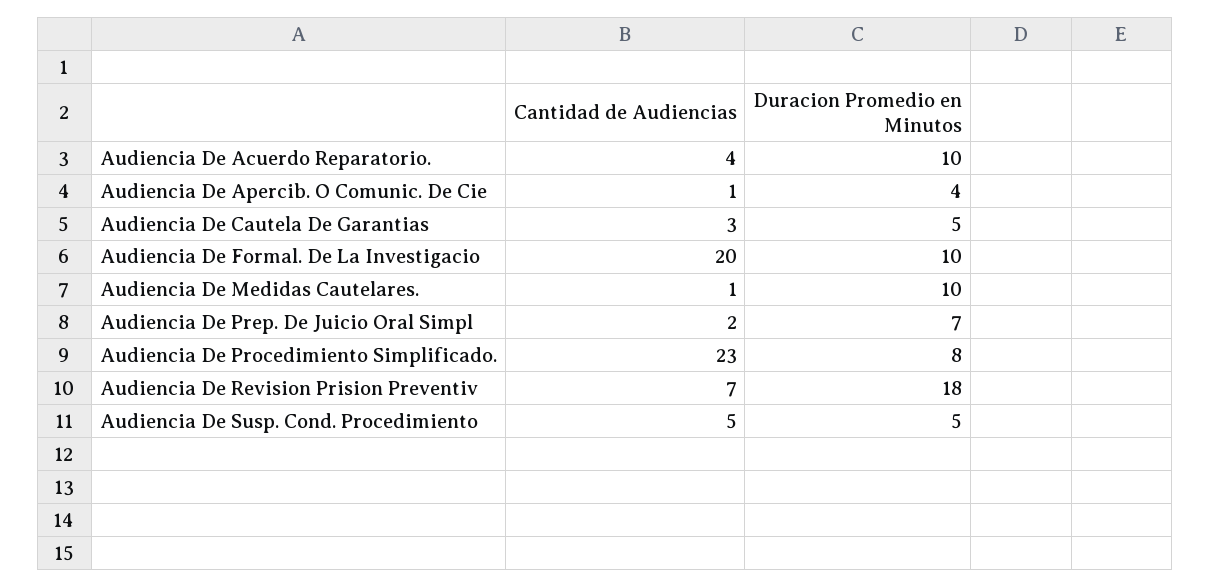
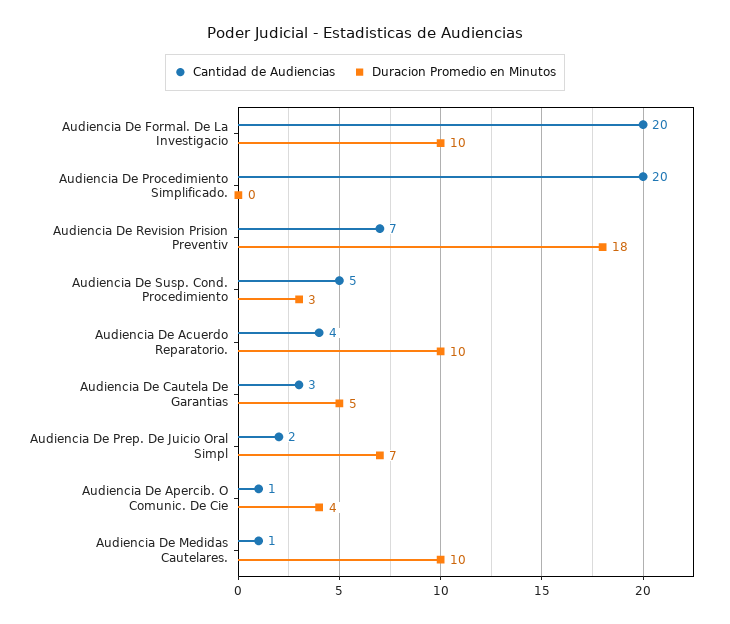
  {
    "Cantidad de Audiencias": {
      "Audiencia De Acuerdo Reparatorio.": 4,
      "Audiencia De Apercib. O Comunic. De Cie": 1,
      "Audiencia De Cautela De Garantias": 3,
      "Audiencia De Formal. De La Investigacio": 20,
      "Audiencia De Medidas Cautelares.": 1,
      "Audiencia De Prep. De Juicio Oral Simpl": 2,
-     "Audiencia De Procedimiento Simplificado.": 23,
+     "Audiencia De Procedimiento Simplificado.": 20,
      "Audiencia De Revision Prision Preventiv": 7,
      "Audiencia De Susp. Cond. Procedimiento": 5
    },
    "Duracion Promedio en Minutos": {
      "Audiencia De Acuerdo Reparatorio.": 10,
      "Audiencia De Apercib. O Comunic. De Cie": 4,
      "Audiencia De Cautela De Garantias": 5,
      "Audiencia De Formal. De La Investigacio": 10,
      "Audiencia De Medidas Cautelares.": 10,
      "Audiencia De Prep. De Juicio Oral Simpl": 7,
-     "Audiencia De Procedimiento Simplificado.": 8,
+     "Audiencia De Procedimiento Simplificado.": 0,
      "Audiencia De Revision Prision Preventiv": 18,
-     "Audiencia De Susp. Cond. Procedimiento": 5
+     "Audiencia De Susp. Cond. Procedimiento": 3
    }
  }

